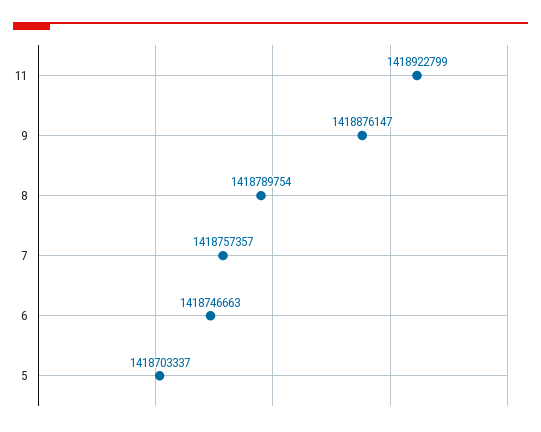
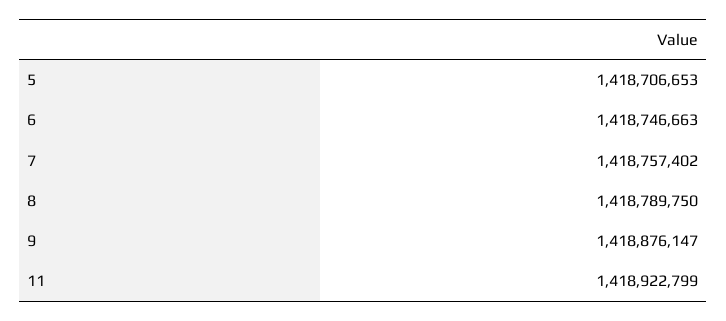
  {
    "11": 1418922799,
    "9": 1418876147,
-   "8": 1418789754,
+   "8": 1418789750,
-   "7": 1418757357,
+   "7": 1418757402,
    "6": 1418746663,
-   "5": 1418703337
+   "5": 1418706653
  }

